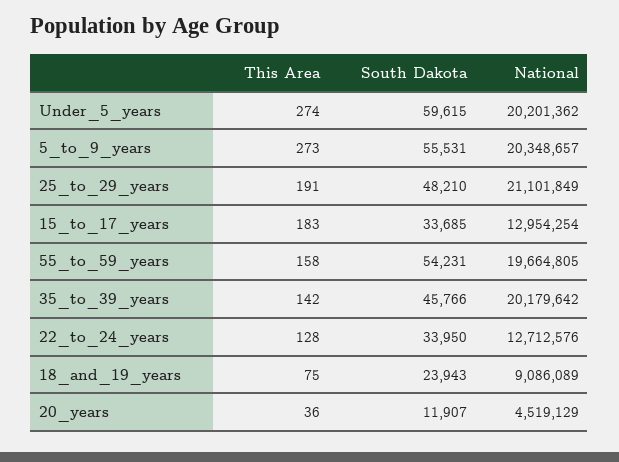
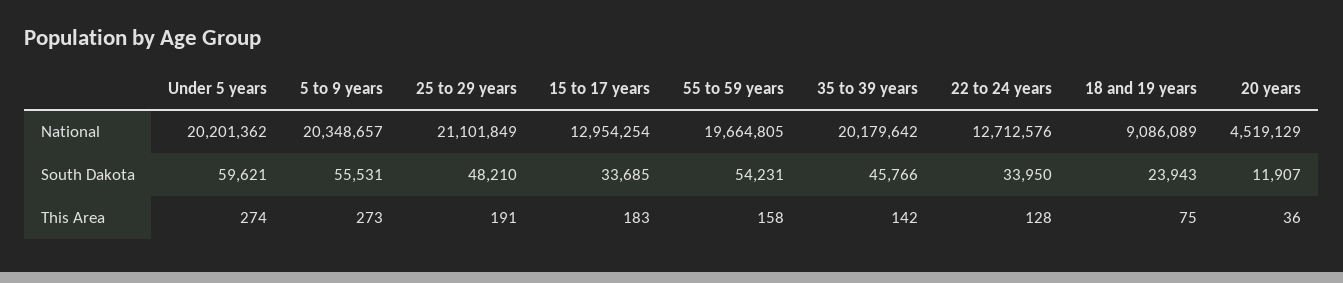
  {
    "This Area": {
      "Under_5_years": 274,
      "5_to_9_years": 273,
      "25_to_29_years": 191,
      "15_to_17_years": 183,
      "55_to_59_years": 158,
      "35_to_39_years": 142,
      "22_to_24_years": 128,
      "18_and_19_years": 75,
      "20_years": 36
    },
    "South Dakota": {
-     "Under_5_years": 59615,
+     "Under_5_years": 59621,
      "5_to_9_years": 55531,
      "25_to_29_years": 48210,
      "15_to_17_years": 33685,
      "55_to_59_years": 54231,
      "35_to_39_years": 45766,
      "22_to_24_years": 33950,
      "18_and_19_years": 23943,
      "20_years": 11907
    },
    "National": {
      "Under_5_years": 20201362,
      "5_to_9_years": 20348657,
      "25_to_29_years": 21101849,
      "15_to_17_years": 12954254,
      "55_to_59_years": 19664805,
      "35_to_39_years": 20179642,
      "22_to_24_years": 12712576,
      "18_and_19_years": 9086089,
      "20_years": 4519129
    }
  }

